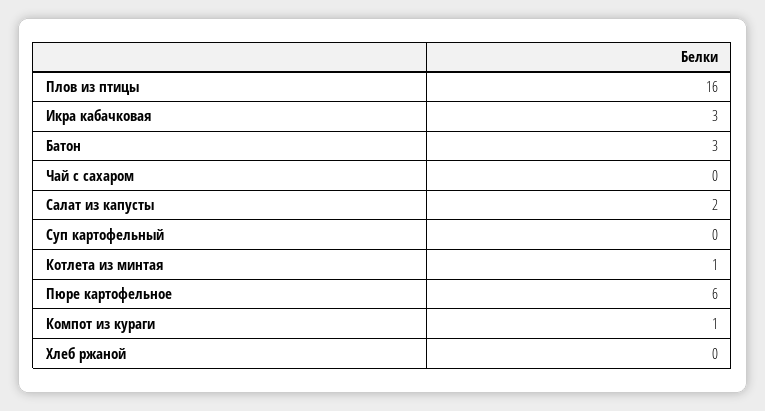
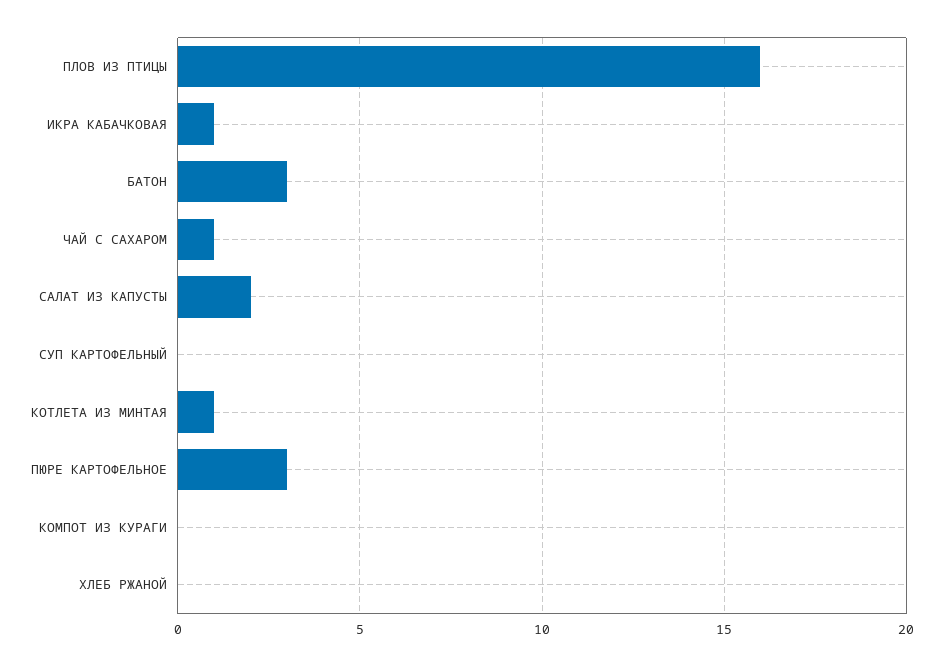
  {
    "Плов из птицы": 16,
-   "Икра кабачковая": 3,
+   "Икра кабачковая": 1,
    "Батон": 3,
-   "Чай с сахаром": 0,
+   "Чай с сахаром": 1,
    "Салат из капусты": 2,
    "Суп картофельный": 0,
    "Котлета из минтая": 1,
-   "Пюре картофельное": 6,
+   "Пюре картофельное": 3,
-   "Компот из кураги": 1,
+   "Компот из кураги": 0,
    "Хлеб ржаной": 0
  }

